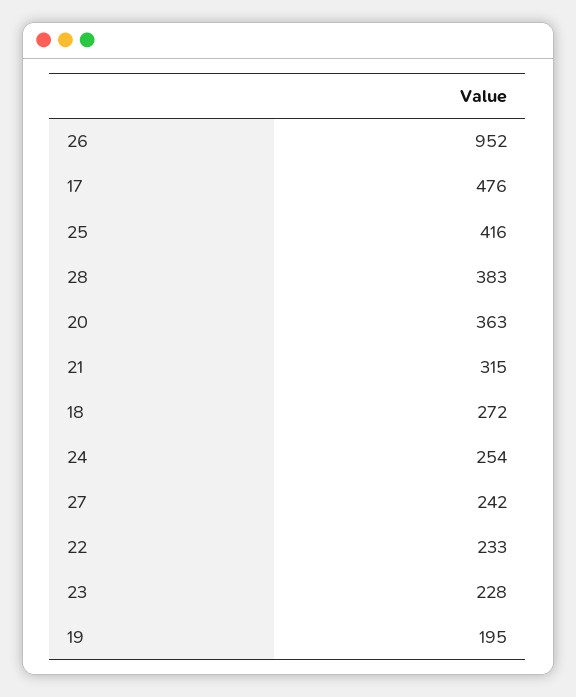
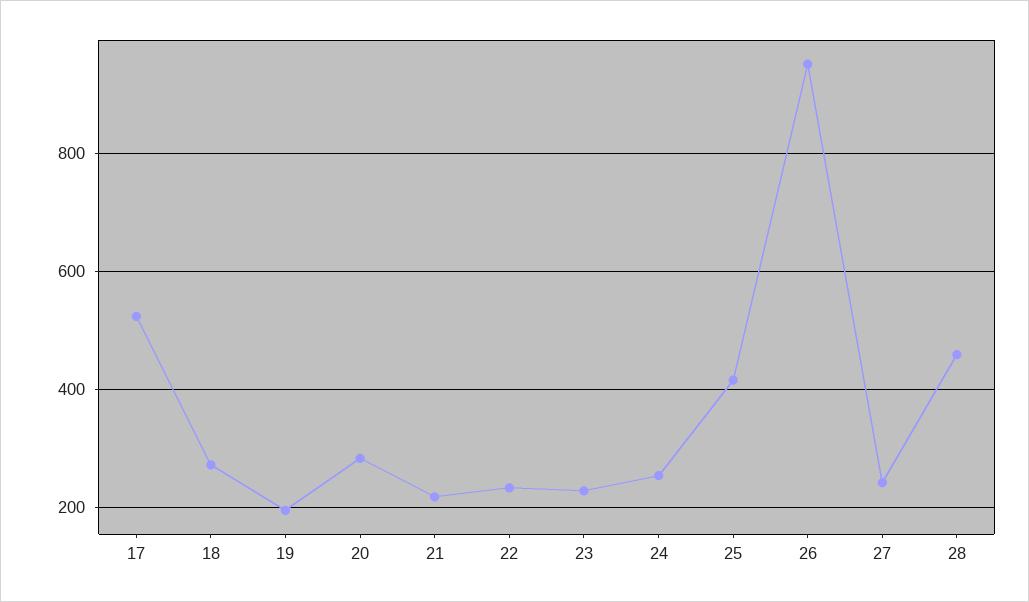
  {
    "26": 952,
-   "17": 476,
+   "17": 520,
    "25": 416,
-   "28": 383,
+   "28": 460,
-   "20": 363,
+   "20": 280,
-   "21": 315,
+   "21": 220,
    "18": 272,
    "24": 254,
    "27": 242,
    "22": 233,
    "23": 228,
    "19": 195
  }

